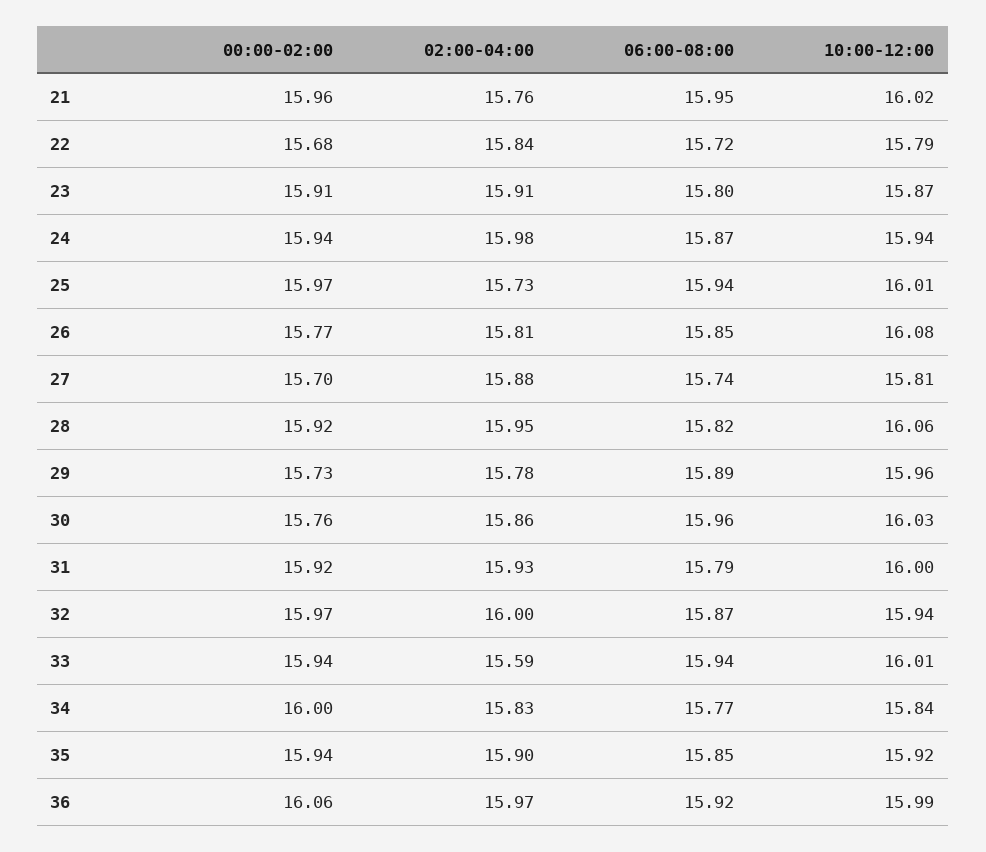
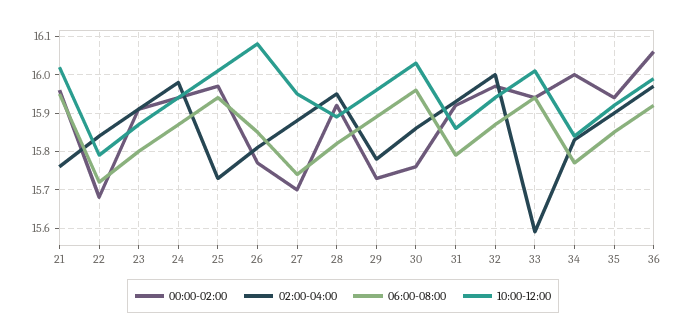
  {
    "00:00-02:00": {
      "21": 15.96,
      "22": 15.68,
      "23": 15.91,
      "24": 15.94,
      "25": 15.97,
      "26": 15.77,
      "27": 15.7,
      "28": 15.92,
      "29": 15.73,
      "30": 15.76,
      "31": 15.92,
      "32": 15.97,
      "33": 15.94,
      "34": 16,
      "35": 15.94,
      "36": 16.06
    },
    "02:00-04:00": {
      "21": 15.76,
      "22": 15.84,
      "23": 15.91,
      "24": 15.98,
      "25": 15.73,
      "26": 15.81,
      "27": 15.88,
      "28": 15.95,
      "29": 15.78,
      "30": 15.86,
      "31": 15.93,
      "32": 16,
      "33": 15.59,
      "34": 15.83,
      "35": 15.9,
      "36": 15.97
    },
    "06:00-08:00": {
      "21": 15.95,
      "22": 15.72,
      "23": 15.8,
      "24": 15.87,
      "25": 15.94,
      "26": 15.85,
      "27": 15.74,
      "28": 15.82,
      "29": 15.89,
      "30": 15.96,
      "31": 15.79,
      "32": 15.87,
      "33": 15.94,
      "34": 15.77,
      "35": 15.85,
      "36": 15.92
    },
    "10:00-12:00": {
      "21": 16.02,
      "22": 15.79,
      "23": 15.87,
      "24": 15.94,
      "25": 16.01,
      "26": 16.08,
-     "27": 15.81,
+     "27": 15.95,
-     "28": 16.06,
+     "28": 15.9,
      "29": 15.96,
      "30": 16.03,
-     "31": 16,
+     "31": 15.85,
      "32": 15.94,
      "33": 16.01,
      "34": 15.84,
      "35": 15.92,
      "36": 15.99
    }
  }

